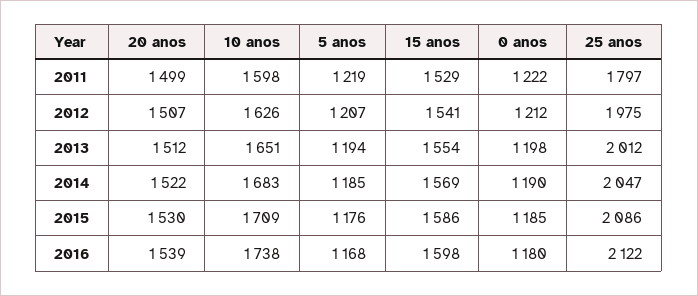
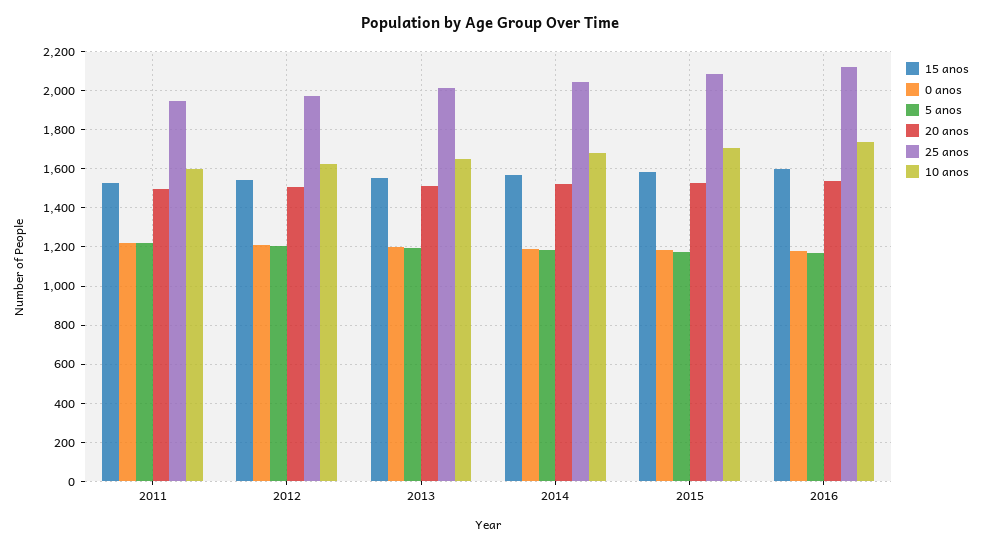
  {
    "20 anos": {
      "2011": 1499,
      "2012": 1507,
      "2013": 1512,
      "2014": 1522,
      "2015": 1530,
      "2016": 1539
    },
    "10 anos": {
      "2011": 1598,
      "2012": 1626,
      "2013": 1651,
      "2014": 1683,
      "2015": 1709,
      "2016": 1738
    },
    "5 anos": {
      "2011": 1219,
      "2012": 1207,
      "2013": 1194,
      "2014": 1185,
      "2015": 1176,
      "2016": 1168
    },
    "15 anos": {
      "2011": 1529,
      "2012": 1541,
      "2013": 1554,
      "2014": 1569,
      "2015": 1586,
      "2016": 1598
    },
    "0 anos": {
      "2011": 1222,
      "2012": 1212,
      "2013": 1198,
      "2014": 1190,
      "2015": 1185,
      "2016": 1180
    },
    "25 anos": {
-     "2011": 1797,
+     "2011": 1950,
      "2012": 1975,
      "2013": 2012,
      "2014": 2047,
      "2015": 2086,
      "2016": 2122
    }
  }

